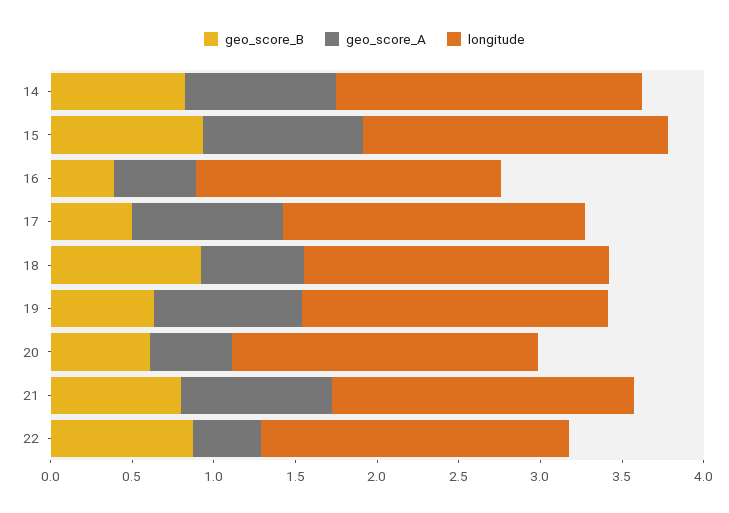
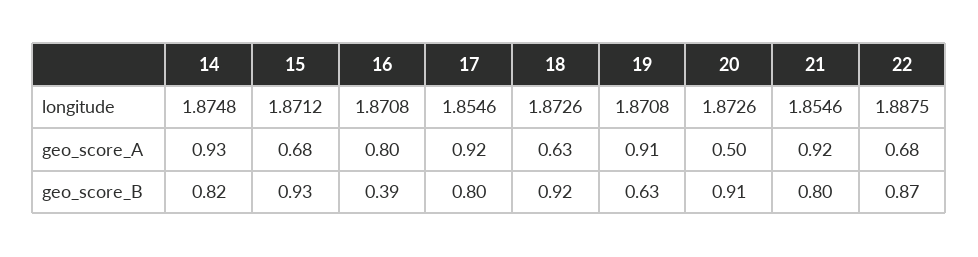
  {
    "geo_score_B": {
      "14": 0.82,
      "15": 0.93,
      "16": 0.39,
-     "17": 0.5,
+     "17": 0.8,
      "18": 0.92,
      "19": 0.63,
-     "20": 0.6,
+     "20": 0.91,
      "21": 0.8,
      "22": 0.87
    },
    "geo_score_A": {
      "14": 0.93,
-     "15": 1,
+     "15": 0.68,
-     "16": 0.5,
+     "16": 0.8,
      "17": 0.92,
      "18": 0.63,
      "19": 0.91,
      "20": 0.5,
      "21": 0.92,
-     "22": 0.4
+     "22": 0.68
    },
    "longitude": {
      "14": 1.8748,
      "15": 1.8712,
      "16": 1.8708,
      "17": 1.8546,
      "18": 1.8726,
      "19": 1.8708,
      "20": 1.8726,
      "21": 1.8546,
      "22": 1.8875
    }
  }

